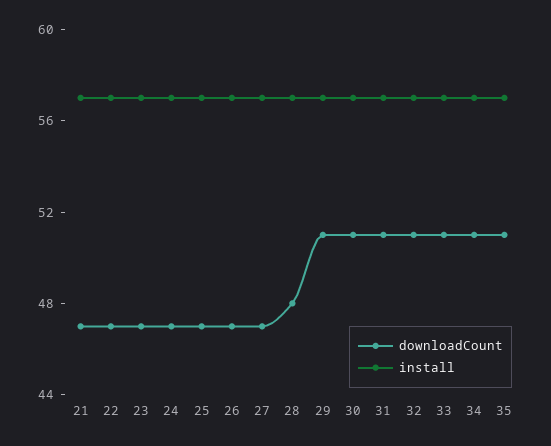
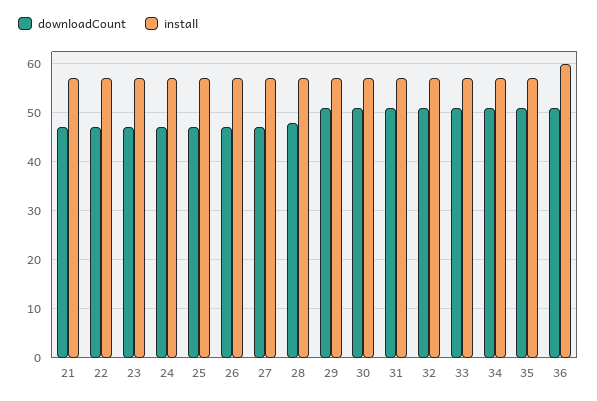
  {
    "downloadCount": {
      "21": 47,
      "22": 47,
      "23": 47,
      "24": 47,
      "25": 47,
      "26": 47,
      "27": 47,
      "28": 48,
      "29": 51,
      "30": 51,
      "31": 51,
      "32": 51,
      "33": 51,
      "34": 51,
-     "35": 51
+     "35": 51,
+     "36": 50
    },
    "install": {
      "21": 57,
      "22": 57,
      "23": 57,
      "24": 57,
      "25": 57,
      "26": 57,
      "27": 57,
      "28": 57,
      "29": 57,
      "30": 57,
      "31": 57,
      "32": 57,
      "33": 57,
      "34": 57,
-     "35": 57
+     "35": 57,
+     "36": 60
    }
  }

